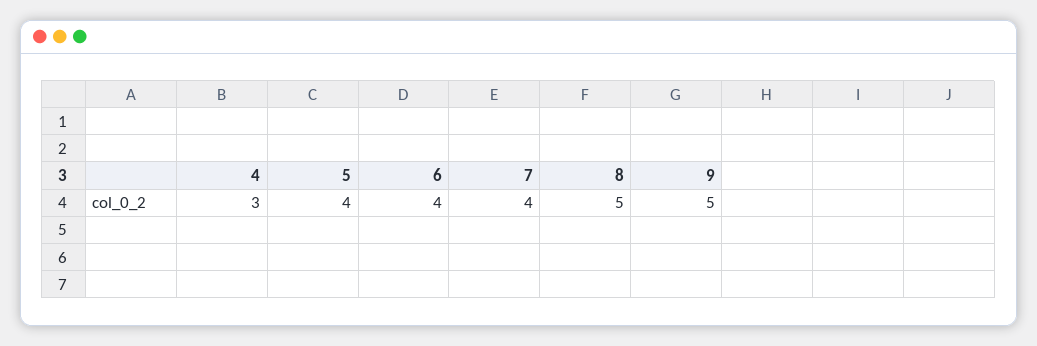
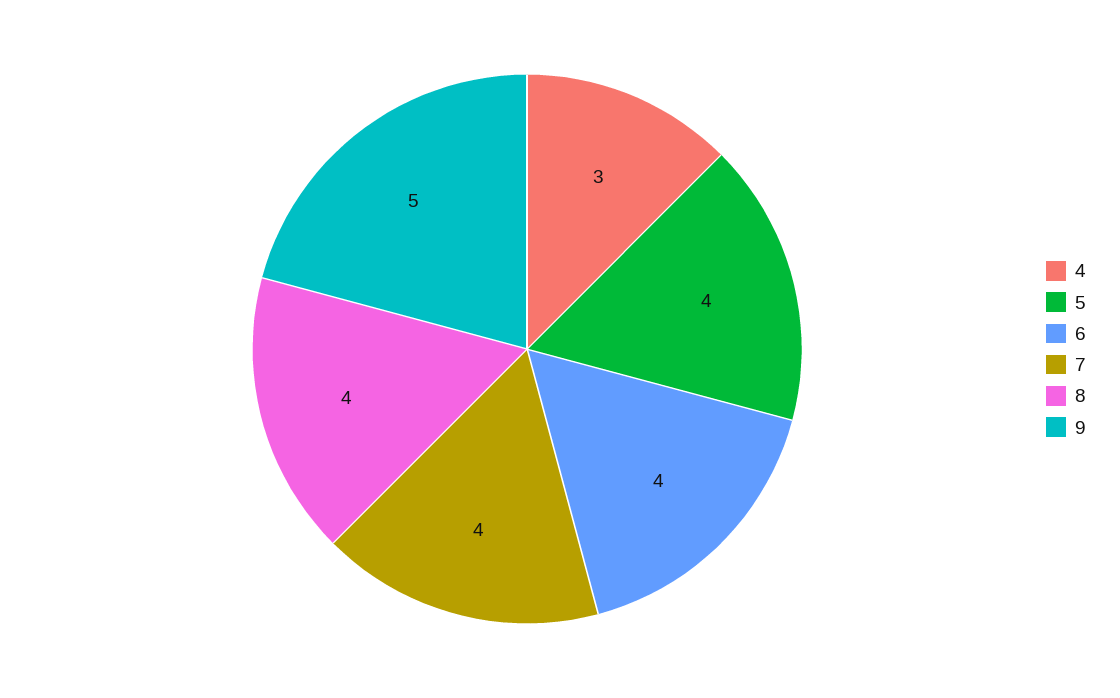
  {
    "4": 3,
    "5": 4,
    "6": 4,
    "7": 4,
-   "8": 5,
+   "8": 4,
    "9": 5
  }

